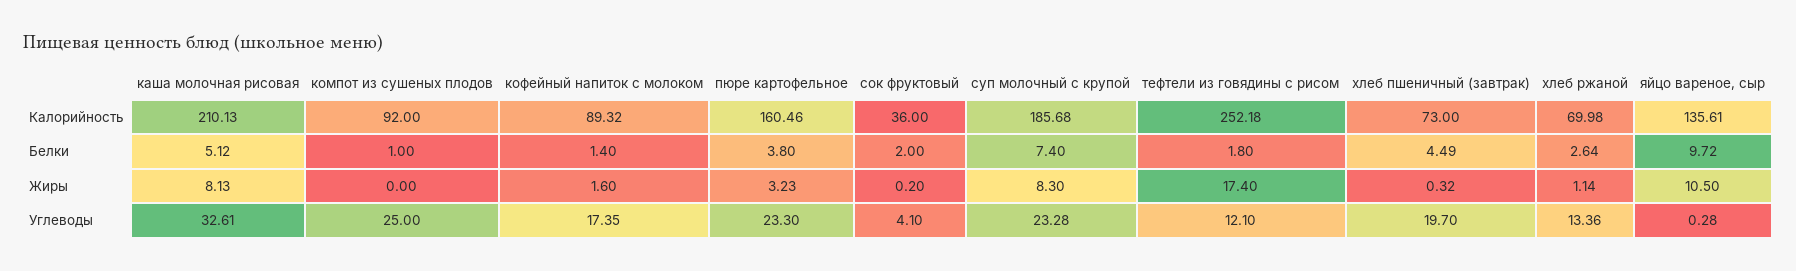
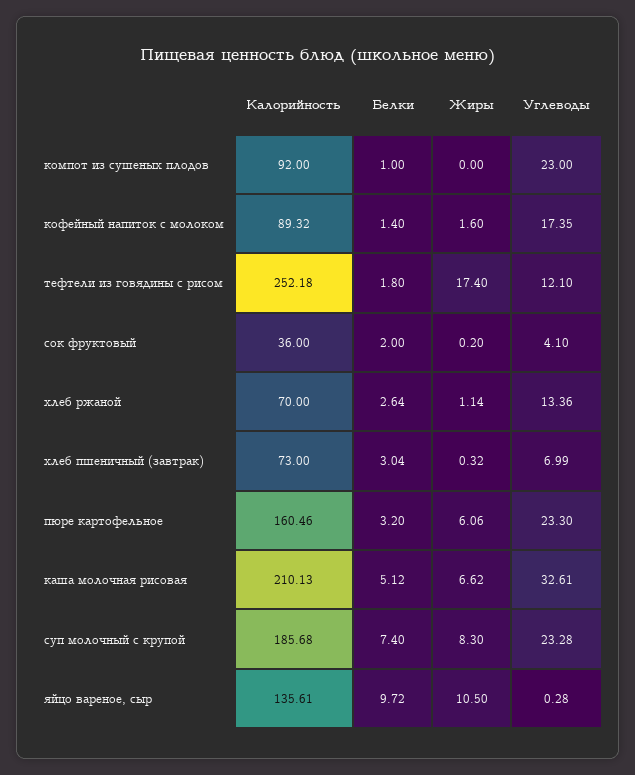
  {
    "каша молочная рисовая": {
      "Калорийность": 210.13,
      "Белки": 5.12,
-     "Жиры": 8.13,
+     "Жиры": 6.62,
      "Углеводы": 32.61
    },
    "компот из сушеных плодов": {
      "Калорийность": 92,
      "Белки": 1,
      "Жиры": 0,
-     "Углеводы": 25
+     "Углеводы": 23
    },
    "кофейный напиток с молоком": {
      "Калорийность": 89.32,
      "Белки": 1.4,
      "Жиры": 1.6,
      "Углеводы": 17.35
    },
    "пюре картофельное": {
      "Калорийность": 160.46,
-     "Белки": 3.8,
+     "Белки": 3.2,
-     "Жиры": 3.23,
+     "Жиры": 6.06,
      "Углеводы": 23.3
    },
    "сок фруктовый": {
      "Калорийность": 36,
      "Белки": 2,
      "Жиры": 0.2,
      "Углеводы": 4.1
    },
    "суп молочный с крупой": {
      "Калорийность": 185.68,
      "Белки": 7.4,
      "Жиры": 8.3,
      "Углеводы": 23.28
    },
    "тефтели из говядины с рисом": {
      "Калорийность": 252.18,
      "Белки": 1.8,
      "Жиры": 17.4,
      "Углеводы": 12.1
    },
    "хлеб пшеничный (завтрак)": {
      "Калорийность": 73,
-     "Белки": 4.49,
+     "Белки": 3.04,
      "Жиры": 0.32,
-     "Углеводы": 19.7
+     "Углеводы": 6.99
    },
    "хлеб ржаной": {
-     "Калорийность": 69.98,
+     "Калорийность": 70,
      "Белки": 2.64,
      "Жиры": 1.14,
      "Углеводы": 13.36
    },
    "яйцо вареное, сыр": {
      "Калорийность": 135.61,
      "Белки": 9.72,
      "Жиры": 10.5,
      "Углеводы": 0.28
    }
  }

